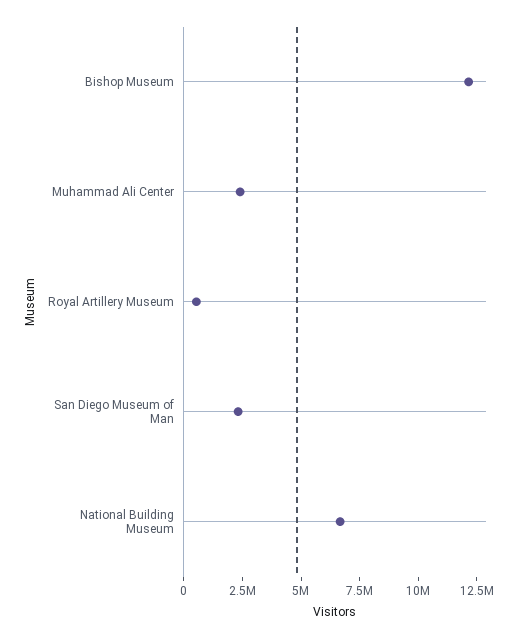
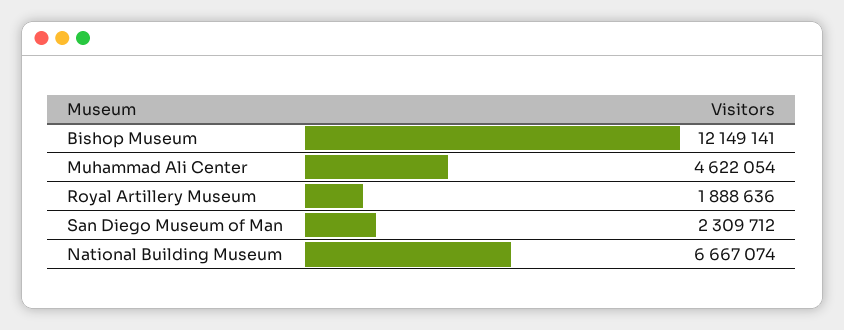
  {
    "Bishop Museum": 12149141,
-   "Muhammad Ali Center": 2500000,
+   "Muhammad Ali Center": 4622054,
-   "Royal Artillery Museum": 500000,
+   "Royal Artillery Museum": 1888636,
    "San Diego Museum of Man": 2309712,
    "National Building Museum": 6667074
  }

